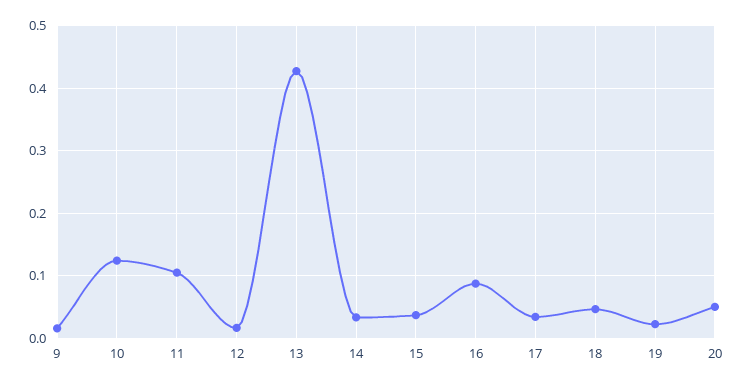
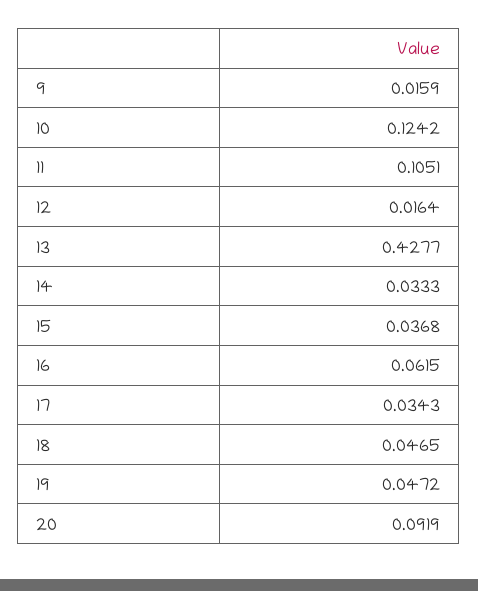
  {
    "9": 0.0159,
    "10": 0.1242,
    "11": 0.1051,
    "12": 0.0164,
    "13": 0.4277,
    "14": 0.0333,
    "15": 0.0368,
-   "16": 0.09,
+   "16": 0.0615,
    "17": 0.0343,
    "18": 0.0465,
-   "19": 0.02,
+   "19": 0.0472,
-   "20": 0.05
+   "20": 0.0919
  }

